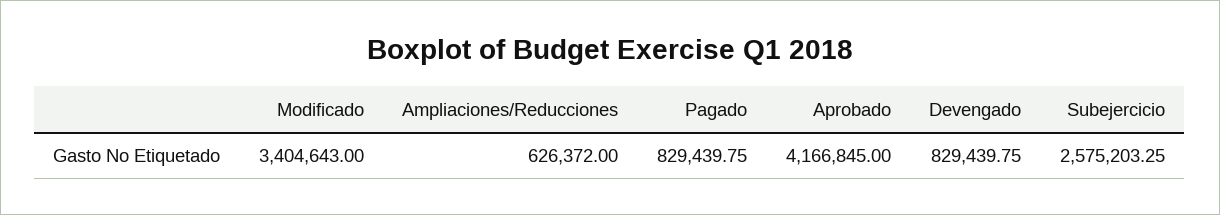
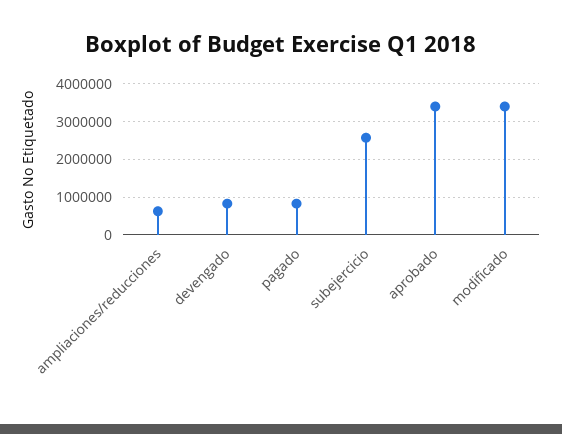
  {
    "Modificado": 3404643,
    "Ampliaciones/Reducciones": 626372,
    "Pagado": 829439.75,
-   "Aprobado": 4166845,
+   "Aprobado": 3400000,
    "Devengado": 829439.75,
    "Subejercicio": 2575203.25
  }

